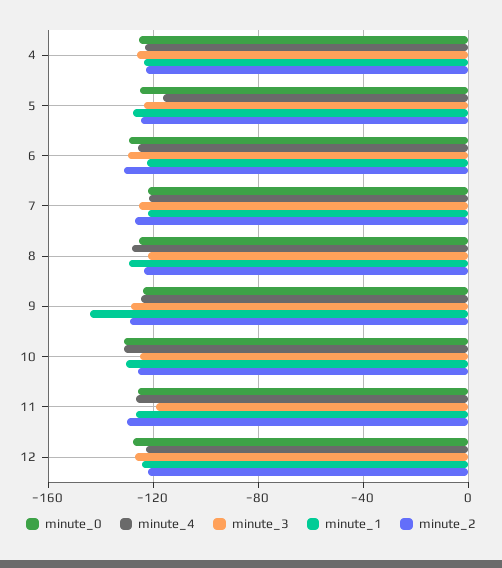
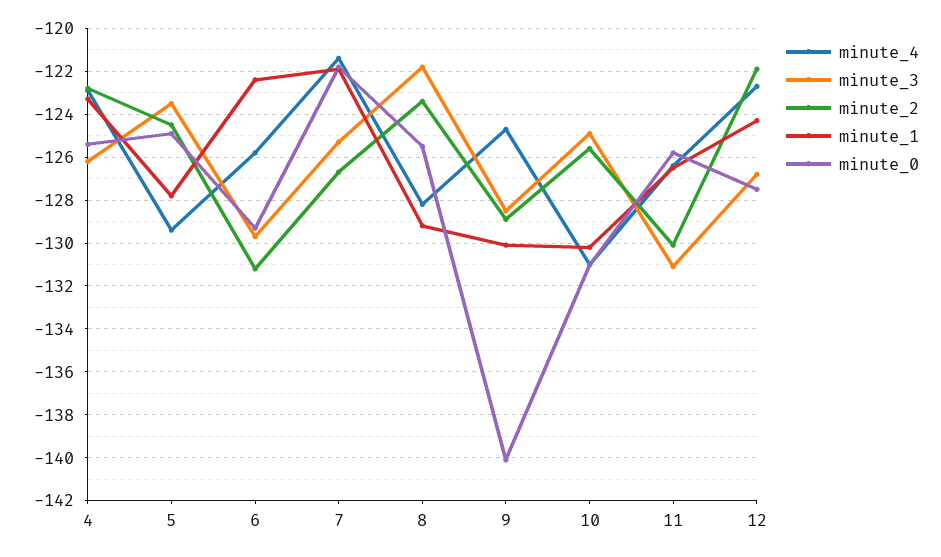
  {
    "minute_0": {
      "4": -125.5,
      "5": -125,
      "6": -129.5,
      "7": -122,
      "8": -125.5,
-     "9": -125,
+     "9": -140,
      "10": -131,
      "11": -126,
      "12": -127.5
    },
    "minute_4": {
      "4": -123,
-     "5": -115,
+     "5": -129.5,
      "6": -126,
      "7": -121.5,
      "8": -128,
      "9": -124.5,
      "10": -131,
      "11": -126.5,
      "12": -122.5
    },
    "minute_3": {
      "4": -126,
      "5": -123.5,
      "6": -129.5,
      "7": -125.5,
      "8": -122,
      "9": -128.5,
      "10": -125,
-     "11": -120,
+     "11": -131,
      "12": -127
    },
    "minute_1": {
      "4": -123.5,
      "5": -128,
      "6": -122.5,
      "7": -122,
      "8": -129,
-     "9": -145,
+     "9": -130,
      "10": -130,
      "11": -126.5,
      "12": -124.5
    },
    "minute_2": {
      "4": -123,
      "5": -124.5,
      "6": -131,
      "7": -126.5,
      "8": -123.5,
      "9": -129,
      "10": -125.5,
      "11": -130,
      "12": -122
    }
  }

